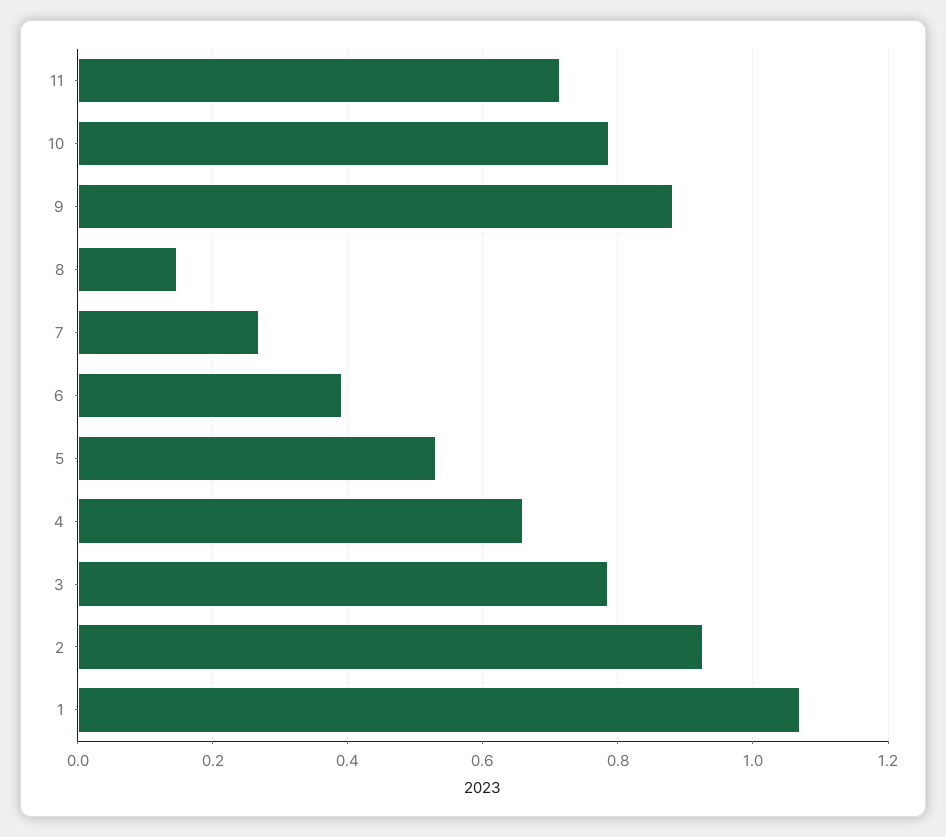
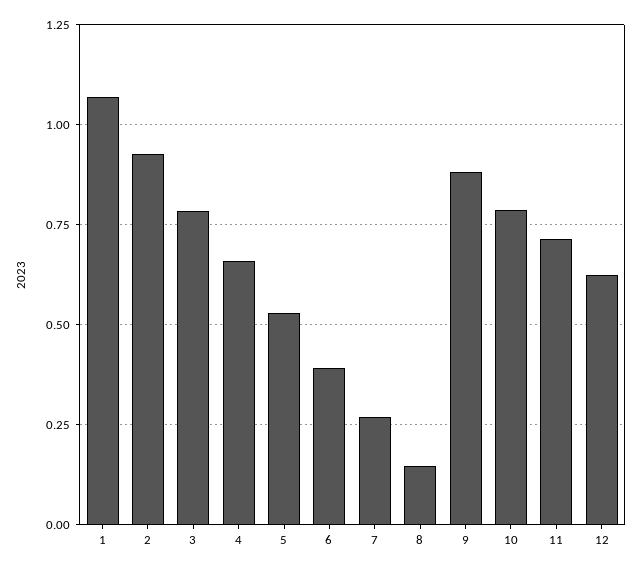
  {
    "11": 0.72,
    "10": 0.78,
    "9": 0.88,
    "8": 0.14,
    "7": 0.26,
    "6": 0.4,
    "5": 0.54,
    "4": 0.66,
    "3": 0.78,
    "2": 0.92,
-   "1": 1.08
+   "1": 1.08,
+   "12": 0.625
  }

